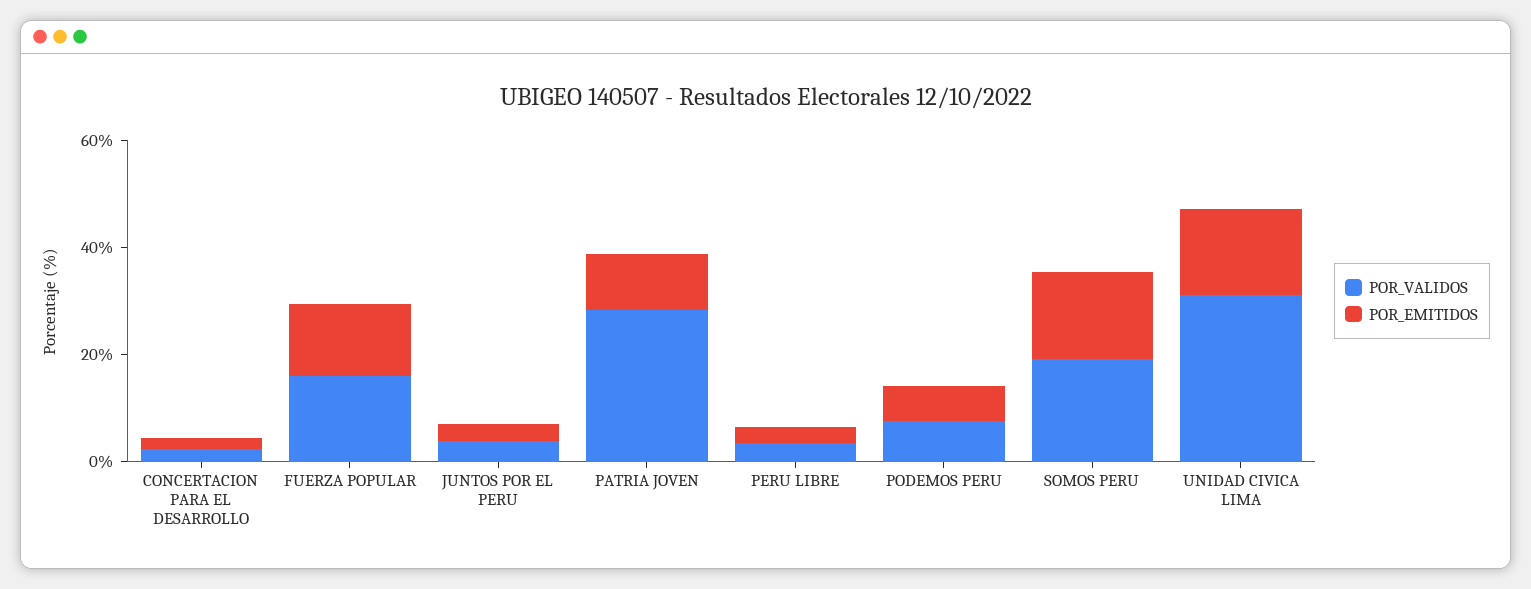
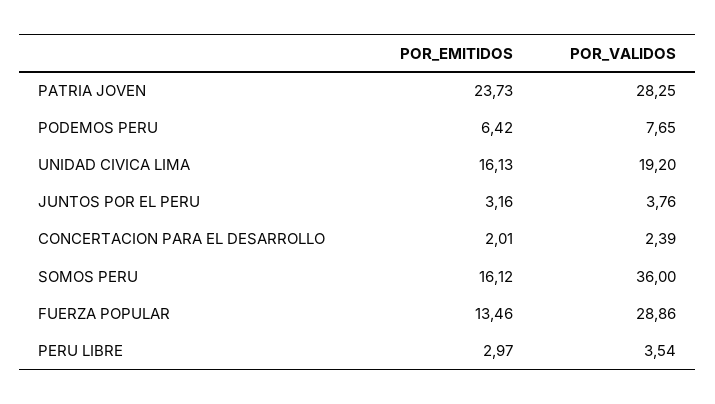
  {
    "POR_VALIDOS": {
      "CONCERTACION PARA EL DESARROLLO": 2.39,
-     "FUERZA POPULAR": 15,
+     "FUERZA POPULAR": 28.86,
      "JUNTOS POR EL PERU": 3.76,
      "PATRIA JOVEN": 28.25,
      "PERU LIBRE": 3.54,
      "PODEMOS PERU": 7.65,
-     "SOMOS PERU": 20,
+     "SOMOS PERU": 36,
-     "UNIDAD CIVICA LIMA": 30
+     "UNIDAD CIVICA LIMA": 19.2
    },
    "POR_EMITIDOS": {
      "CONCERTACION PARA EL DESARROLLO": 2.01,
      "FUERZA POPULAR": 13.46,
      "JUNTOS POR EL PERU": 3.16,
-     "PATRIA JOVEN": 10,
+     "PATRIA JOVEN": 23.73,
      "PERU LIBRE": 2.97,
      "PODEMOS PERU": 6.42,
      "SOMOS PERU": 16.12,
      "UNIDAD CIVICA LIMA": 16.13
    }
  }

